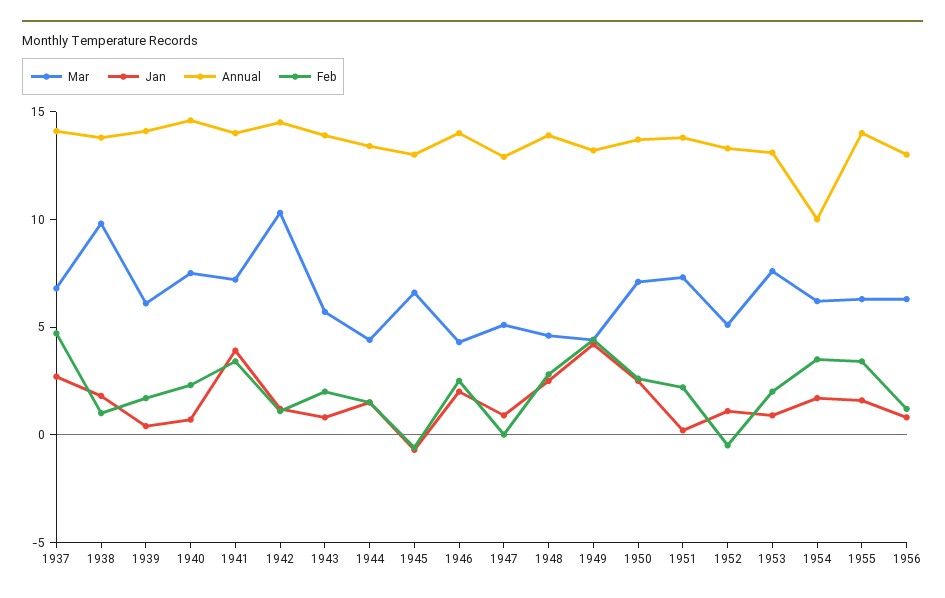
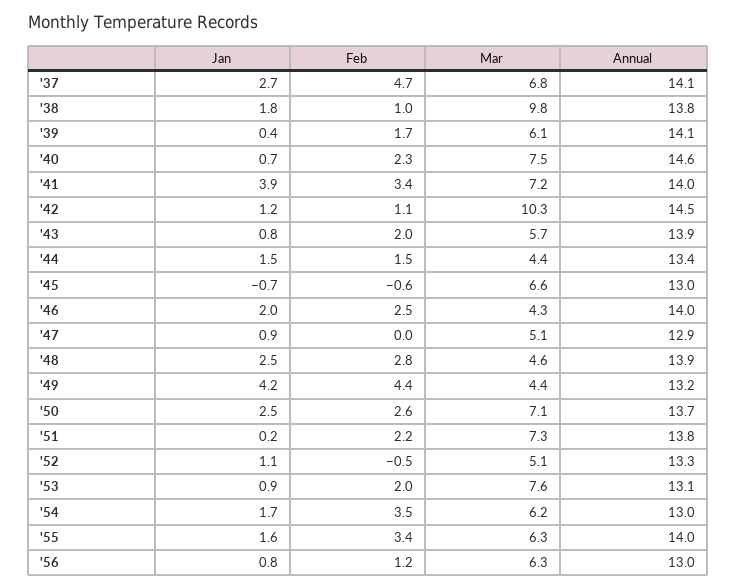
  {
    "Mar": {
      "1937": 6.8,
      "1938": 9.8,
      "1939": 6.1,
      "1940": 7.5,
      "1941": 7.2,
      "1942": 10.3,
      "1943": 5.7,
      "1944": 4.4,
      "1945": 6.6,
      "1946": 4.3,
      "1947": 5.1,
      "1948": 4.6,
      "1949": 4.4,
      "1950": 7.1,
      "1951": 7.3,
      "1952": 5.1,
      "1953": 7.6,
      "1954": 6.2,
      "1955": 6.3,
      "1956": 6.3
    },
    "Jan": {
      "1937": 2.7,
      "1938": 1.8,
      "1939": 0.4,
      "1940": 0.7,
      "1941": 3.9,
      "1942": 1.2,
      "1943": 0.8,
      "1944": 1.5,
      "1945": -0.7,
      "1946": 2,
      "1947": 0.9,
      "1948": 2.5,
      "1949": 4.2,
      "1950": 2.5,
      "1951": 0.2,
      "1952": 1.1,
      "1953": 0.9,
      "1954": 1.7,
      "1955": 1.6,
      "1956": 0.8
    },
    "Annual": {
      "1937": 14.1,
      "1938": 13.8,
      "1939": 14.1,
      "1940": 14.6,
      "1941": 14,
      "1942": 14.5,
      "1943": 13.9,
      "1944": 13.4,
      "1945": 13,
      "1946": 14,
      "1947": 12.9,
      "1948": 13.9,
      "1949": 13.2,
      "1950": 13.7,
      "1951": 13.8,
      "1952": 13.3,
      "1953": 13.1,
-     "1954": 10,
+     "1954": 13,
      "1955": 14,
      "1956": 13
    },
    "Feb": {
      "1937": 4.7,
      "1938": 1,
      "1939": 1.7,
      "1940": 2.3,
      "1941": 3.4,
      "1942": 1.1,
      "1943": 2,
      "1944": 1.5,
      "1945": -0.6,
      "1946": 2.5,
      "1947": 0,
      "1948": 2.8,
      "1949": 4.4,
      "1950": 2.6,
      "1951": 2.2,
      "1952": -0.5,
      "1953": 2,
      "1954": 3.5,
      "1955": 3.4,
      "1956": 1.2
    }
  }

